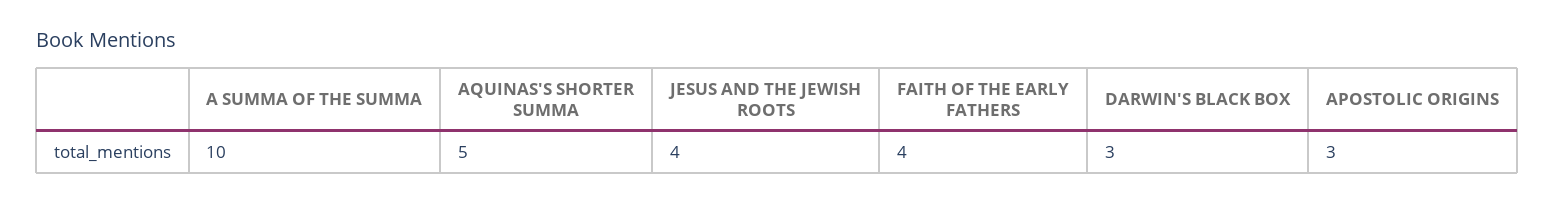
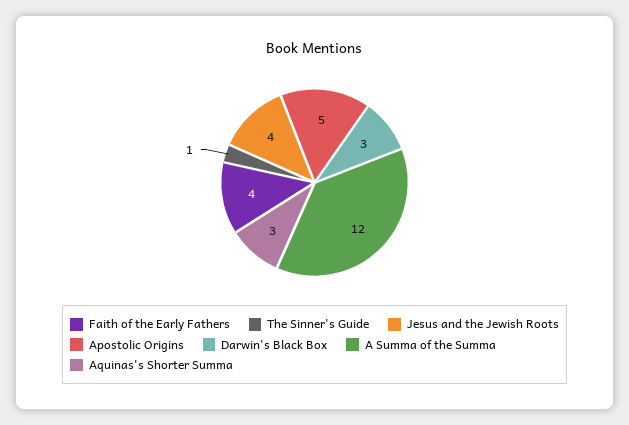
  {
-   "A SUMMA OF THE SUMMA": 10,
+   "A SUMMA OF THE SUMMA": 12,
-   "AQUINAS'S SHORTER SUMMA": 5,
+   "AQUINAS'S SHORTER SUMMA": 3,
    "JESUS AND THE JEWISH ROOTS": 4,
    "FAITH OF THE EARLY FATHERS": 4,
    "DARWIN'S BLACK BOX": 3,
-   "APOSTOLIC ORIGINS": 3
+   "APOSTOLIC ORIGINS": 5,
+   "The Sinner's Guide": 1
  }

